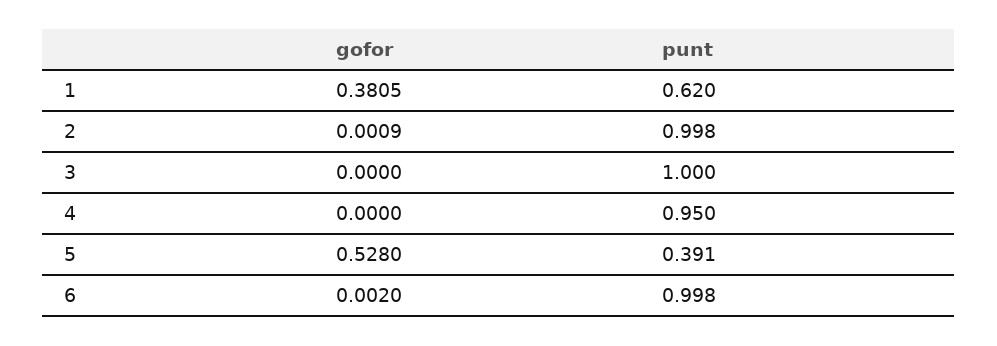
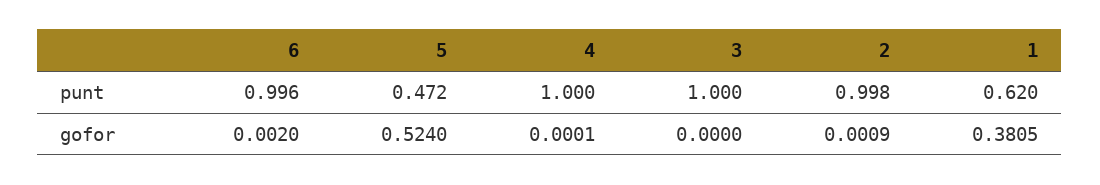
  {
    "gofor": {
      "1": 0.3805,
      "2": 0.0009,
      "3": 0,
-     "4": 0,
+     "4": 0.0001,
-     "5": 0.528,
+     "5": 0.524,
      "6": 0.002
    },
    "punt": {
      "1": 0.62,
      "2": 0.998,
      "3": 1,
-     "4": 0.95,
+     "4": 1,
-     "5": 0.391,
+     "5": 0.472,
-     "6": 0.998
+     "6": 0.996
    }
  }

